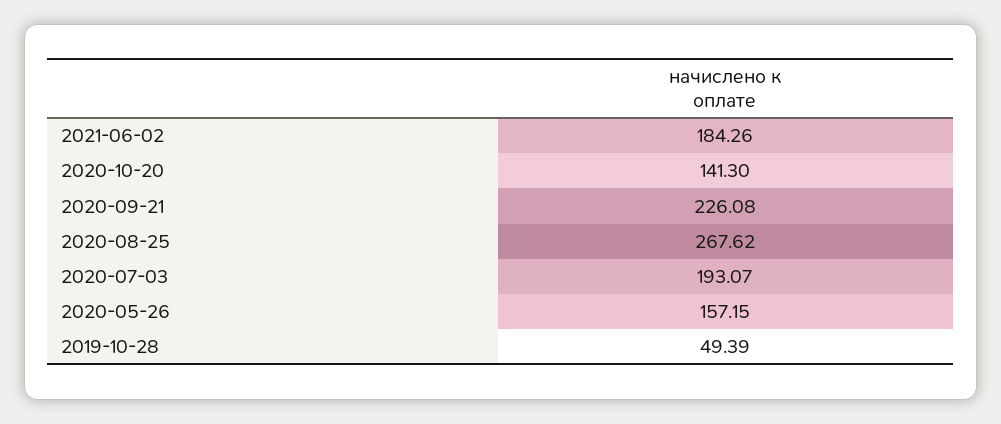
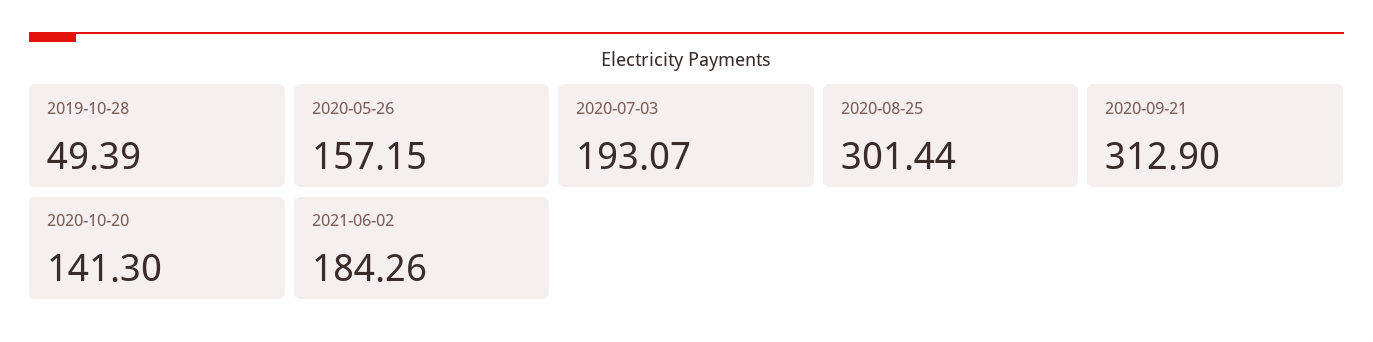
  {
    "2021-06-02": 184.26,
    "2020-10-20": 141.3,
-   "2020-09-21": 226.08,
+   "2020-09-21": 312.9,
-   "2020-08-25": 267.62,
+   "2020-08-25": 301.44,
    "2020-07-03": 193.07,
    "2020-05-26": 157.15,
    "2019-10-28": 49.39
  }

